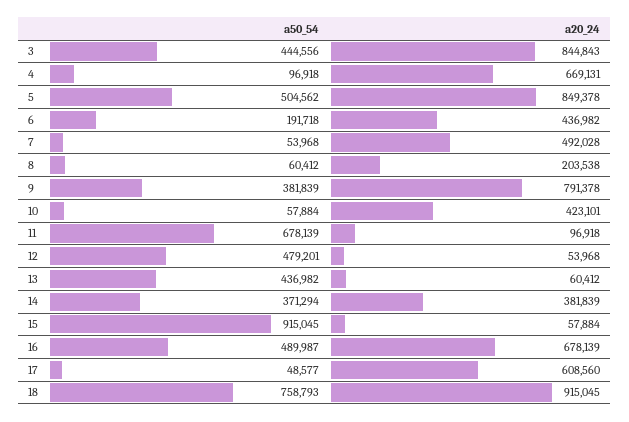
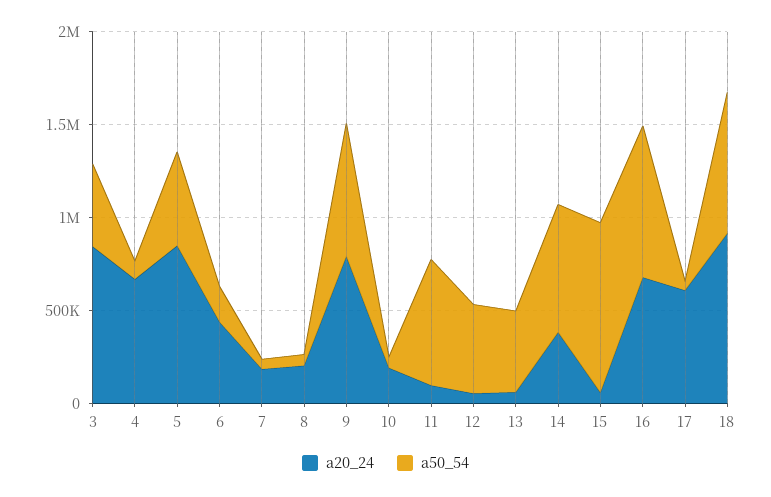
  {
    "a50_54": {
      "3": 444556,
      "4": 96918,
      "5": 504562,
      "6": 191718,
      "7": 53968,
      "8": 60412,
-     "9": 381839,
+     "9": 700000,
      "10": 57884,
      "11": 678139,
      "12": 479201,
      "13": 436982,
-     "14": 371294,
+     "14": 700000,
      "15": 915045,
-     "16": 489987,
+     "16": 800000,
      "17": 48577,
      "18": 758793
    },
    "a20_24": {
      "3": 844843,
      "4": 669131,
      "5": 849378,
      "6": 436982,
-     "7": 492028,
+     "7": 200000,
      "8": 203538,
      "9": 791378,
-     "10": 423101,
+     "10": 200000,
      "11": 96918,
      "12": 53968,
      "13": 60412,
      "14": 381839,
      "15": 57884,
      "16": 678139,
      "17": 608560,
      "18": 915045
    }
  }

